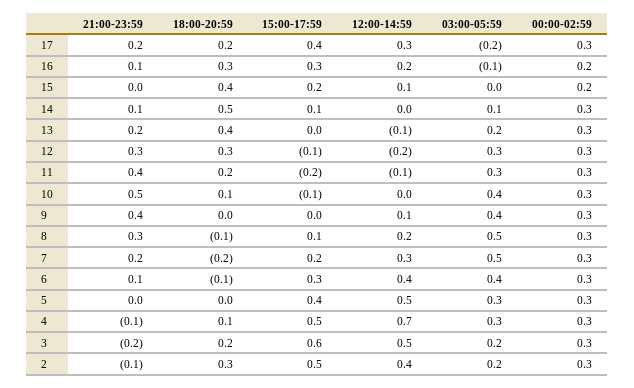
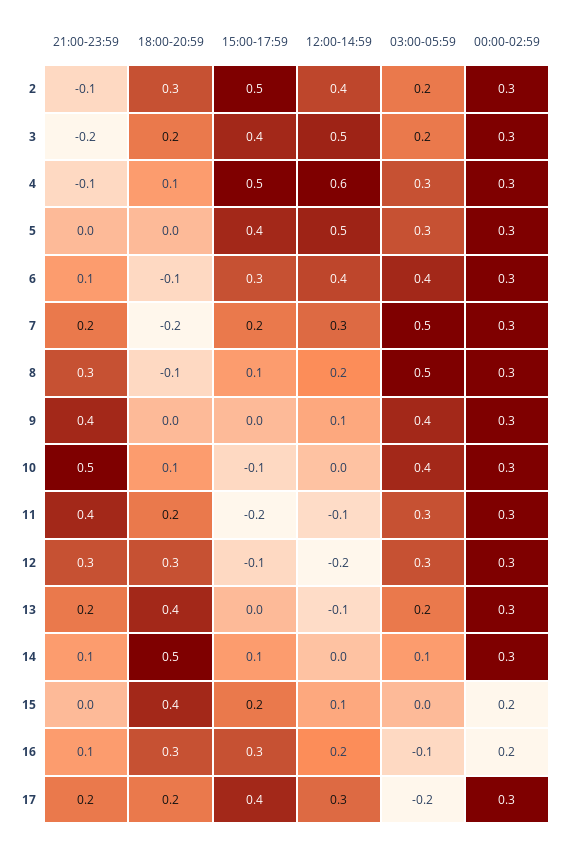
  {
    "21:00-23:59": {
      "17": 0.2,
      "16": 0.1,
      "15": 0,
      "14": 0.1,
      "13": 0.2,
      "12": 0.3,
      "11": 0.4,
      "10": 0.5,
      "9": 0.4,
      "8": 0.3,
      "7": 0.2,
      "6": 0.1,
      "5": 0,
      "4": -0.1,
      "3": -0.2,
      "2": -0.1
    },
    "18:00-20:59": {
      "17": 0.2,
      "16": 0.3,
      "15": 0.4,
      "14": 0.5,
      "13": 0.4,
      "12": 0.3,
      "11": 0.2,
      "10": 0.1,
      "9": 0,
      "8": -0.1,
      "7": -0.2,
      "6": -0.1,
      "5": 0,
      "4": 0.1,
      "3": 0.2,
      "2": 0.3
    },
    "15:00-17:59": {
      "17": 0.4,
      "16": 0.3,
      "15": 0.2,
      "14": 0.1,
      "13": 0,
      "12": -0.1,
      "11": -0.2,
      "10": -0.1,
      "9": 0,
      "8": 0.1,
      "7": 0.2,
      "6": 0.3,
      "5": 0.4,
      "4": 0.5,
-     "3": 0.6,
+     "3": 0.4,
      "2": 0.5
    },
    "12:00-14:59": {
      "17": 0.3,
      "16": 0.2,
      "15": 0.1,
      "14": 0,
      "13": -0.1,
      "12": -0.2,
      "11": -0.1,
      "10": 0,
      "9": 0.1,
      "8": 0.2,
      "7": 0.3,
      "6": 0.4,
      "5": 0.5,
-     "4": 0.7,
+     "4": 0.6,
      "3": 0.5,
      "2": 0.4
    },
    "03:00-05:59": {
      "17": -0.2,
      "16": -0.1,
      "15": 0,
      "14": 0.1,
      "13": 0.2,
      "12": 0.3,
      "11": 0.3,
      "10": 0.4,
      "9": 0.4,
      "8": 0.5,
      "7": 0.5,
      "6": 0.4,
      "5": 0.3,
      "4": 0.3,
      "3": 0.2,
      "2": 0.2
    },
    "00:00-02:59": {
      "17": 0.3,
      "16": 0.2,
      "15": 0.2,
      "14": 0.3,
      "13": 0.3,
      "12": 0.3,
      "11": 0.3,
      "10": 0.3,
      "9": 0.3,
      "8": 0.3,
      "7": 0.3,
      "6": 0.3,
      "5": 0.3,
      "4": 0.3,
      "3": 0.3,
      "2": 0.3
    }
  }

